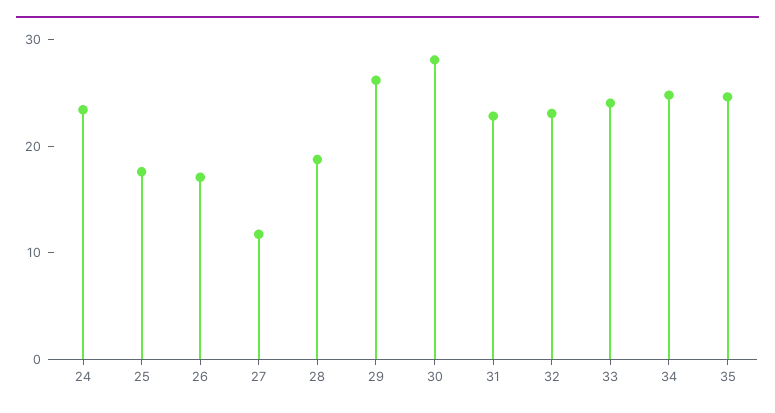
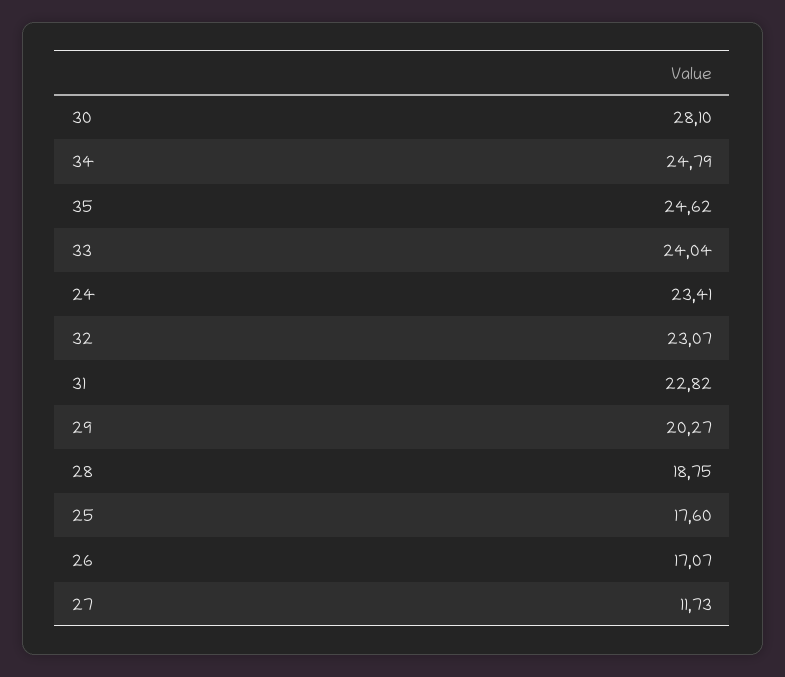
  {
    "24": 23.41,
    "25": 17.6,
    "26": 17.07,
    "27": 11.73,
    "28": 18.75,
-   "29": 26,
+   "29": 20.27,
    "30": 28.1,
    "31": 22.82,
    "32": 23.07,
    "33": 24.04,
    "34": 24.79,
    "35": 24.62
  }

